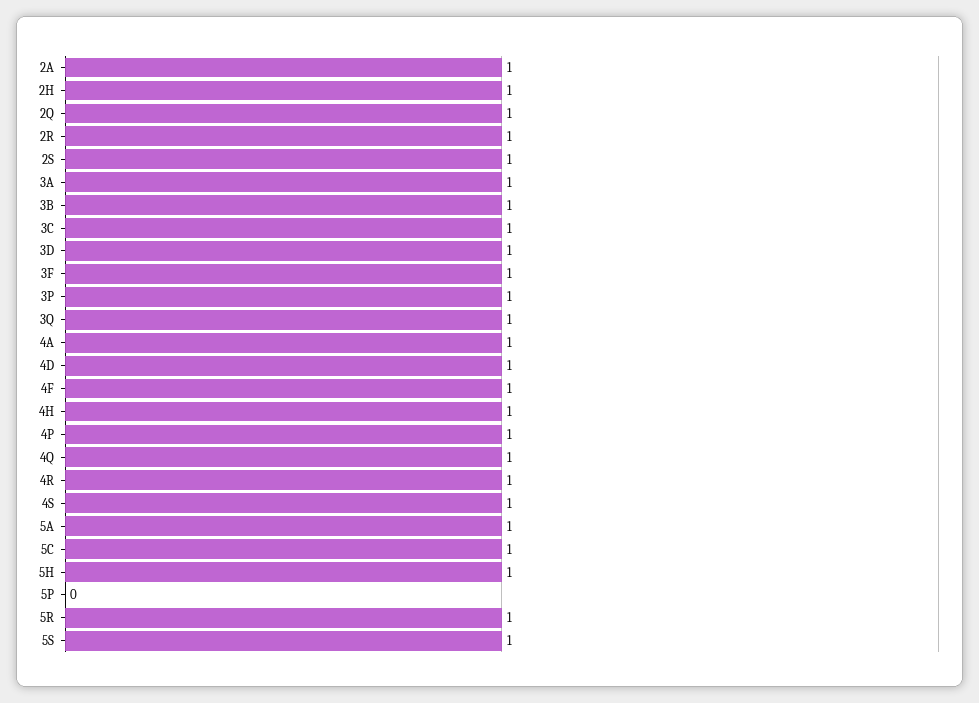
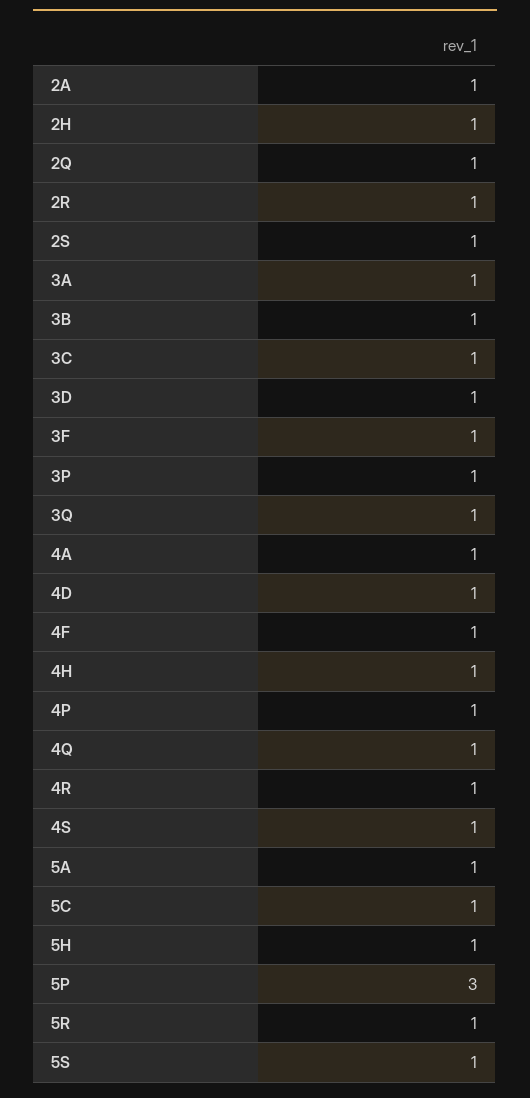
  {
    "2A": 1,
    "2H": 1,
    "2Q": 1,
    "2R": 1,
    "2S": 1,
    "3A": 1,
    "3B": 1,
    "3C": 1,
    "3D": 1,
    "3F": 1,
    "3P": 1,
    "3Q": 1,
    "4A": 1,
    "4D": 1,
    "4F": 1,
    "4H": 1,
    "4P": 1,
    "4Q": 1,
    "4R": 1,
    "4S": 1,
    "5A": 1,
    "5C": 1,
    "5H": 1,
-   "5P": 0,
+   "5P": 3,
    "5R": 1,
    "5S": 1
  }

